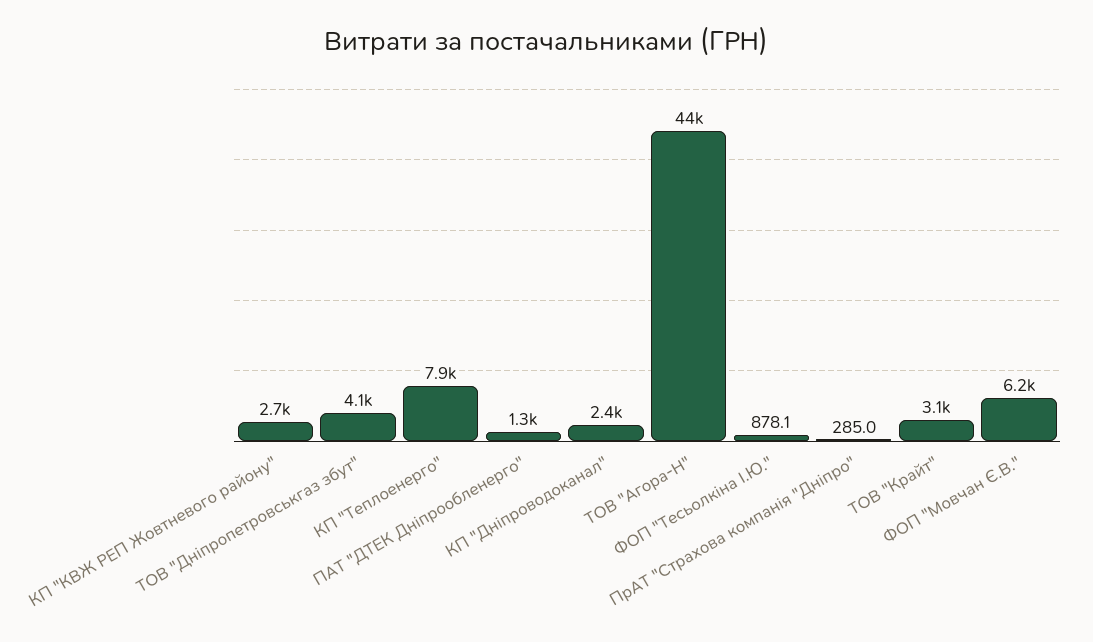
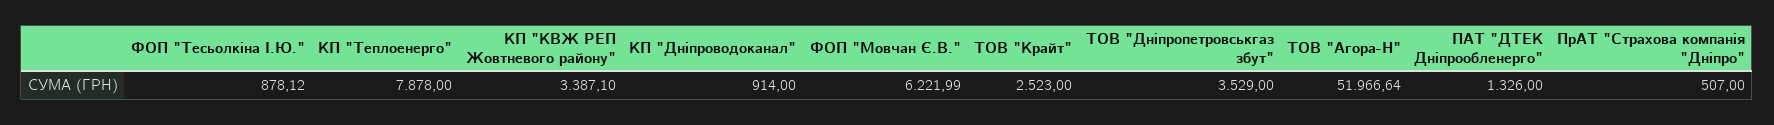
  {
-   "КП \"КВЖ РЕП Жовтневого району\"": 2700,
+   "КП \"КВЖ РЕП Жовтневого району\"": 3387.1,
-   "ТОВ \"Дніпропетровськгаз збут\"": 4100,
+   "ТОВ \"Дніпропетровськгаз збут\"": 3529,
    "КП \"Теплоенерго\"": 7878,
    "ПАТ \"ДТЕК Дніпрообленерго\"": 1326,
-   "КП \"Дніпроводоканал\"": 2400,
+   "КП \"Дніпроводоканал\"": 914,
-   "ТОВ \"Агора-Н\"": 44000,
+   "ТОВ \"Агора-Н\"": 51966.64,
    "ФОП \"Тесьолкіна І.Ю.\"": 878.12,
-   "ПрАТ \"Страхова компанія \"Дніпро\"": 285,
+   "ПрАТ \"Страхова компанія \"Дніпро\"": 507,
-   "ТОВ \"Крайт\"": 3100,
+   "ТОВ \"Крайт\"": 2523,
    "ФОП \"Мовчан Є.В.\"": 6221.99
  }

